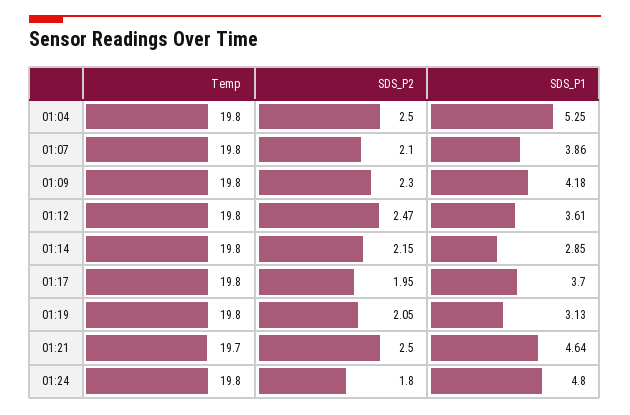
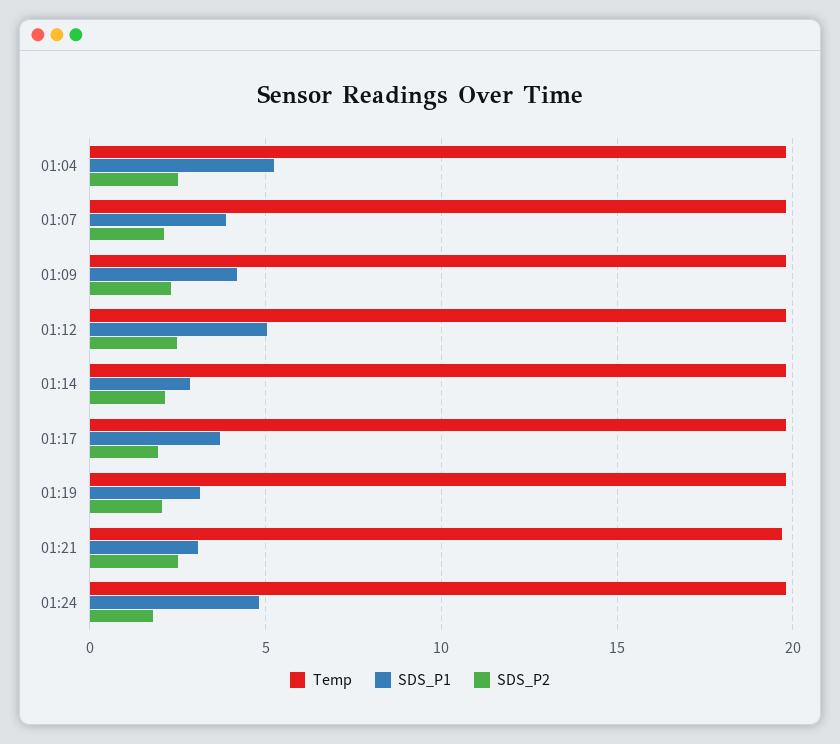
  {
    "Temp": {
      "01:04": 19.8,
      "01:07": 19.8,
      "01:09": 19.8,
      "01:12": 19.8,
      "01:14": 19.8,
      "01:17": 19.8,
      "01:19": 19.8,
      "01:21": 19.7,
      "01:24": 19.8
    },
    "SDS_P2": {
      "01:04": 2.5,
      "01:07": 2.1,
      "01:09": 2.3,
      "01:12": 2.47,
      "01:14": 2.15,
      "01:17": 1.95,
      "01:19": 2.05,
      "01:21": 2.5,
      "01:24": 1.8
    },
    "SDS_P1": {
      "01:04": 5.25,
      "01:07": 3.86,
      "01:09": 4.18,
-     "01:12": 3.61,
+     "01:12": 5,
      "01:14": 2.85,
      "01:17": 3.7,
      "01:19": 3.13,
-     "01:21": 4.64,
+     "01:21": 3,
      "01:24": 4.8
    }
  }

